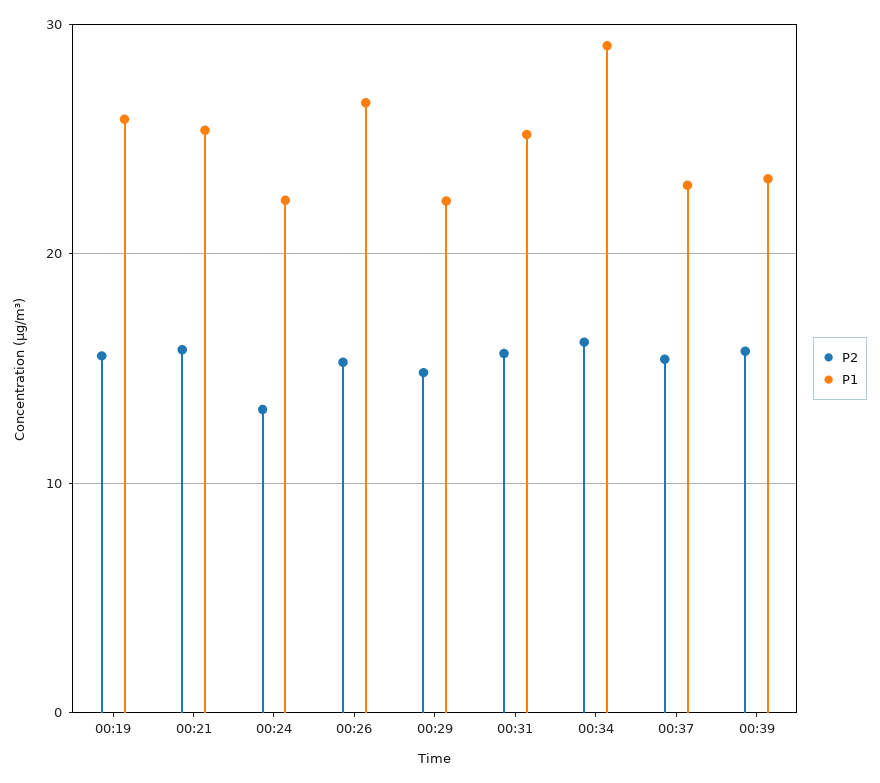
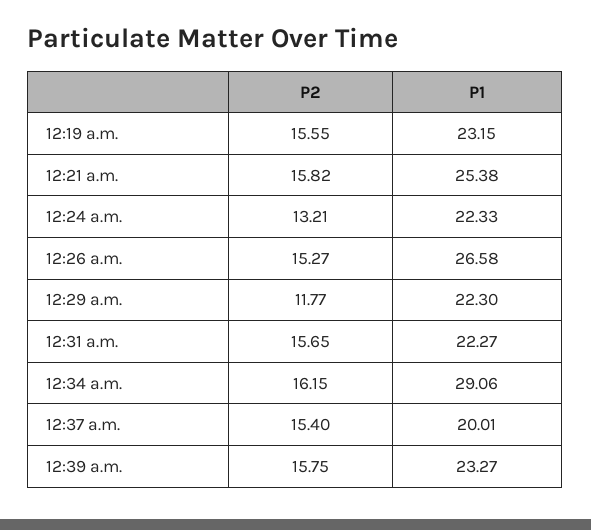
  {
    "P2": {
      "00:19": 15.55,
      "00:21": 15.82,
      "00:24": 13.21,
      "00:26": 15.27,
-     "00:29": 15,
+     "00:29": 11.77,
      "00:31": 15.65,
      "00:34": 16.15,
      "00:37": 15.4,
      "00:39": 15.75
    },
    "P1": {
-     "00:19": 26,
+     "00:19": 23.15,
      "00:21": 25.38,
      "00:24": 22.33,
      "00:26": 26.58,
      "00:29": 22.3,
-     "00:31": 25,
+     "00:31": 22.27,
      "00:34": 29.06,
-     "00:37": 23,
+     "00:37": 20.01,
      "00:39": 23.27
    }
  }

